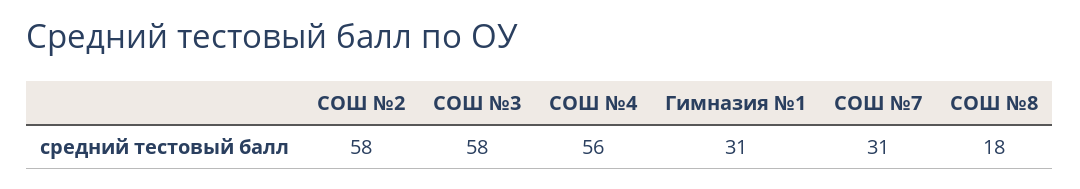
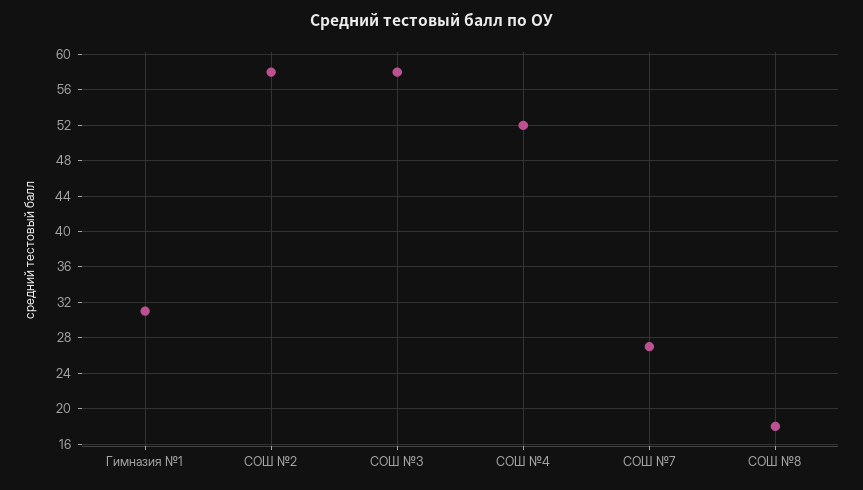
  {
    "СОШ №2": 58,
    "СОШ №3": 58,
-   "СОШ №4": 56,
+   "СОШ №4": 52,
    "Гимназия №1": 31,
-   "СОШ №7": 31,
+   "СОШ №7": 27,
    "СОШ №8": 18
  }

